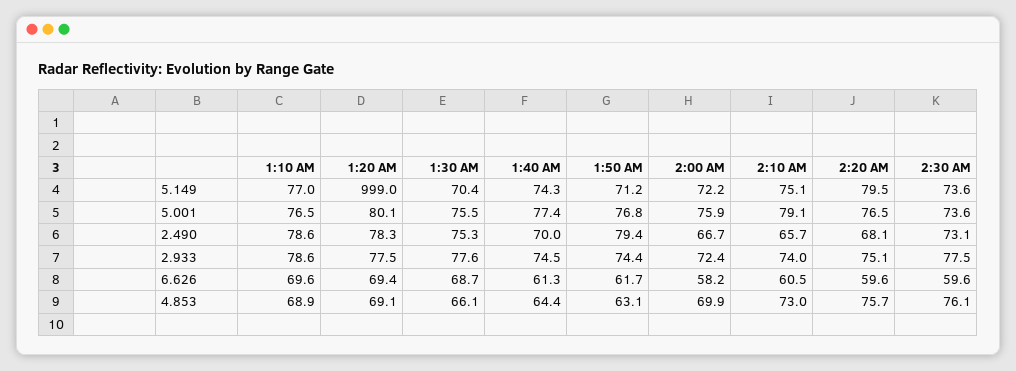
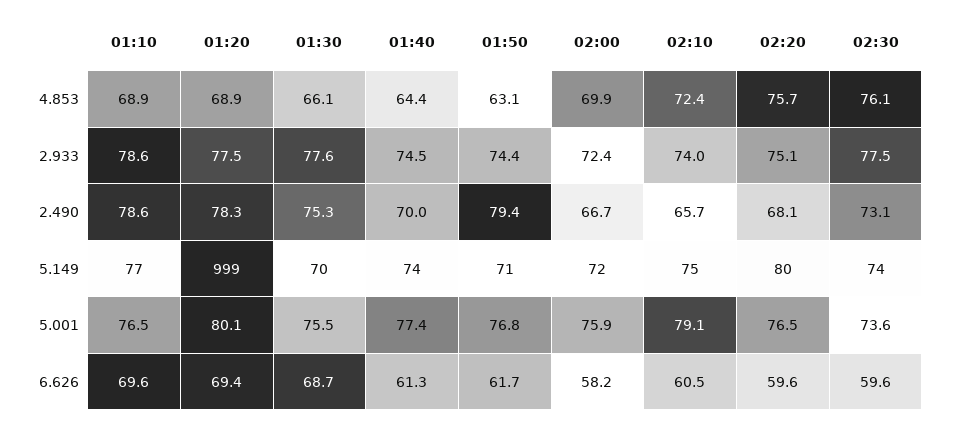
  {
    "1:10 AM": {
      "5.149": 77,
      "5.001": 76.5,
      "2.490": 78.6,
      "2.933": 78.6,
      "6.626": 69.6,
      "4.853": 68.9
    },
    "1:20 AM": {
      "5.149": 999,
      "5.001": 80.1,
      "2.490": 78.3,
      "2.933": 77.5,
      "6.626": 69.4,
-     "4.853": 69.1
+     "4.853": 68.9
    },
    "1:30 AM": {
      "5.149": 70.4,
      "5.001": 75.5,
      "2.490": 75.3,
      "2.933": 77.6,
      "6.626": 68.7,
      "4.853": 66.1
    },
    "1:40 AM": {
      "5.149": 74.3,
      "5.001": 77.4,
      "2.490": 70,
      "2.933": 74.5,
      "6.626": 61.3,
      "4.853": 64.4
    },
    "1:50 AM": {
      "5.149": 71.2,
      "5.001": 76.8,
      "2.490": 79.4,
      "2.933": 74.4,
      "6.626": 61.7,
      "4.853": 63.1
    },
    "2:00 AM": {
      "5.149": 72.2,
      "5.001": 75.9,
      "2.490": 66.7,
      "2.933": 72.4,
      "6.626": 58.2,
      "4.853": 69.9
    },
    "2:10 AM": {
      "5.149": 75.1,
      "5.001": 79.1,
      "2.490": 65.7,
      "2.933": 74,
      "6.626": 60.5,
-     "4.853": 73
+     "4.853": 72.4
    },
    "2:20 AM": {
      "5.149": 79.5,
      "5.001": 76.5,
      "2.490": 68.1,
      "2.933": 75.1,
      "6.626": 59.6,
      "4.853": 75.7
    },
    "2:30 AM": {
      "5.149": 73.6,
      "5.001": 73.6,
      "2.490": 73.1,
      "2.933": 77.5,
      "6.626": 59.6,
      "4.853": 76.1
    }
  }

